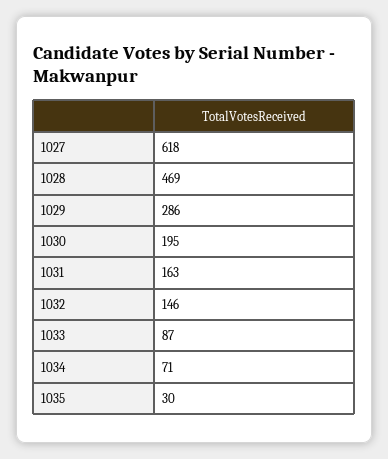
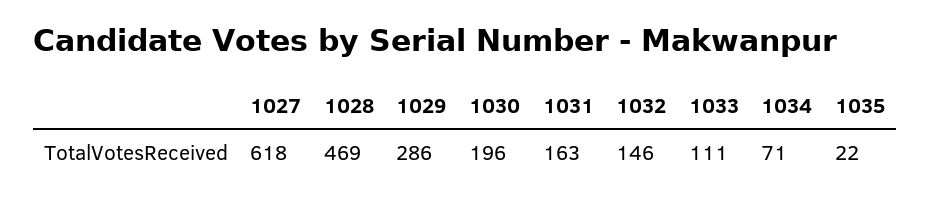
  {
    "1027": 618,
    "1028": 469,
    "1029": 286,
-   "1030": 195,
+   "1030": 196,
    "1031": 163,
    "1032": 146,
-   "1033": 87,
+   "1033": 111,
    "1034": 71,
-   "1035": 30
+   "1035": 22
  }

